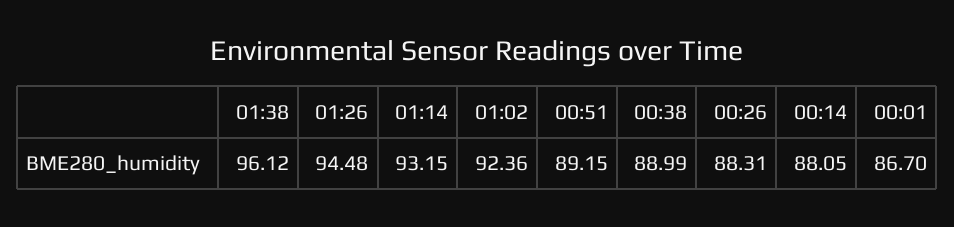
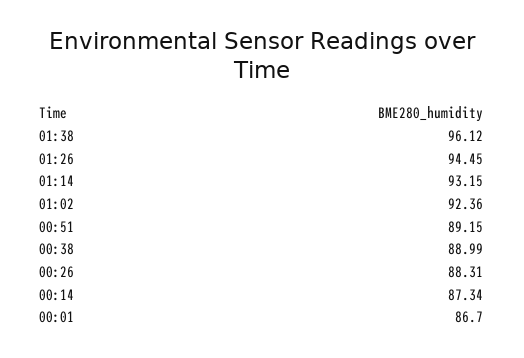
  {
    "01:38": 96.12,
-   "01:26": 94.48,
+   "01:26": 94.45,
    "01:14": 93.15,
    "01:02": 92.36,
    "00:51": 89.15,
    "00:38": 88.99,
    "00:26": 88.31,
-   "00:14": 88.05,
+   "00:14": 87.34,
    "00:01": 86.7
  }

